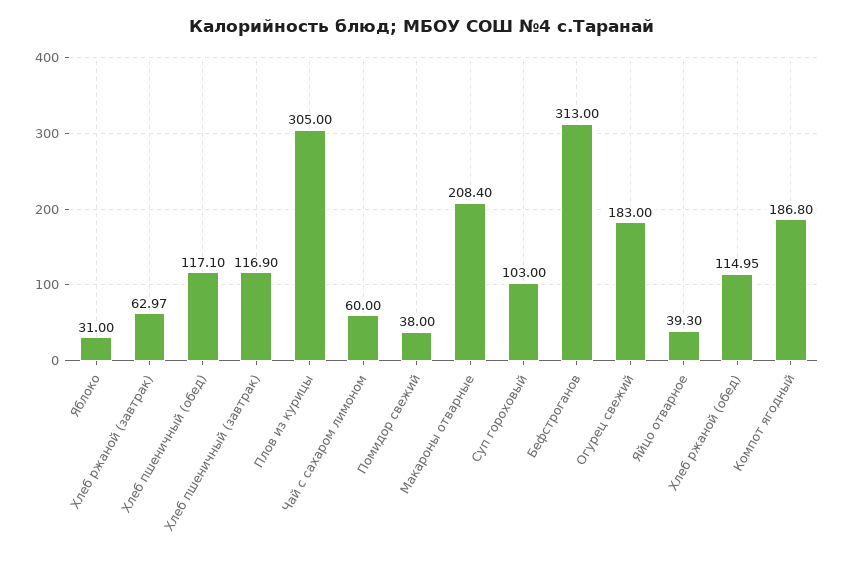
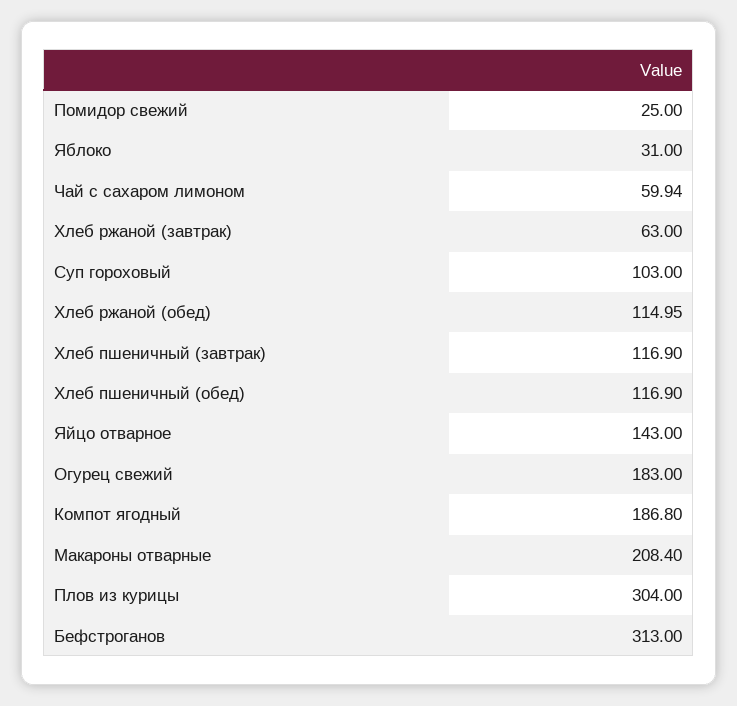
  {
    "Яблоко": 31,
-   "Хлеб ржаной (завтрак)": 62.97,
+   "Хлеб ржаной (завтрак)": 63,
-   "Хлеб пшеничный (обед)": 117.1,
+   "Хлеб пшеничный (обед)": 116.9,
    "Хлеб пшеничный (завтрак)": 116.9,
-   "Плов из курицы": 305,
+   "Плов из курицы": 304,
-   "Чай с сахаром лимоном": 60,
+   "Чай с сахаром лимоном": 59.94,
-   "Помидор свежий": 38,
+   "Помидор свежий": 25,
    "Макароны отварные": 208.4,
    "Суп гороховый": 103,
    "Бефстроганов": 313,
    "Огурец свежий": 183,
-   "Яйцо отварное": 39.3,
+   "Яйцо отварное": 143,
    "Хлеб ржаной (обед)": 114.95,
    "Компот ягодный": 186.8
  }

